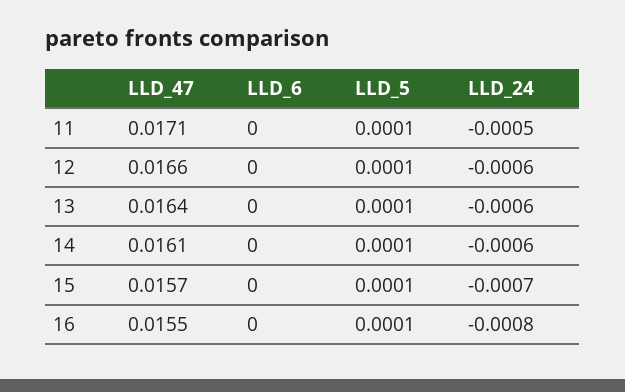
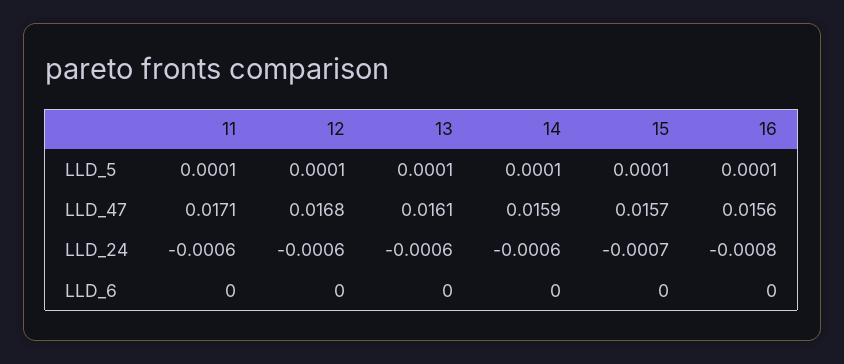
  {
    "LLD_47": {
      "11": 0.0171,
-     "12": 0.0166,
+     "12": 0.0168,
-     "13": 0.0164,
+     "13": 0.0161,
-     "14": 0.0161,
+     "14": 0.0159,
      "15": 0.0157,
-     "16": 0.0155
+     "16": 0.0156
    },
    "LLD_6": {
      "11": 0,
      "12": 0,
      "13": 0,
      "14": 0,
      "15": 0,
      "16": 0
    },
    "LLD_5": {
      "11": 0.0001,
      "12": 0.0001,
      "13": 0.0001,
      "14": 0.0001,
      "15": 0.0001,
      "16": 0.0001
    },
    "LLD_24": {
-     "11": -0.0005,
+     "11": -0.0006,
      "12": -0.0006,
      "13": -0.0006,
      "14": -0.0006,
      "15": -0.0007,
      "16": -0.0008
    }
  }

